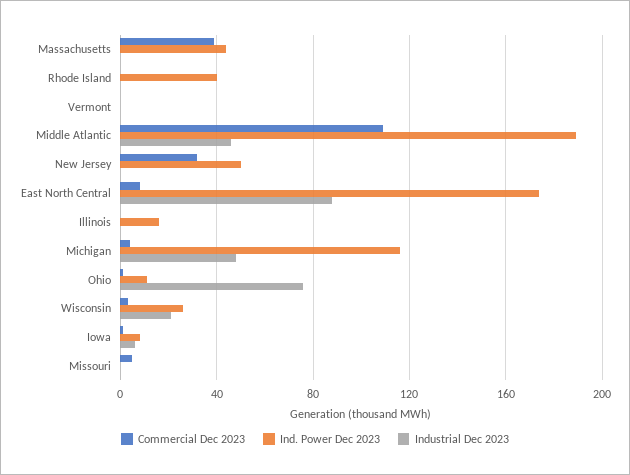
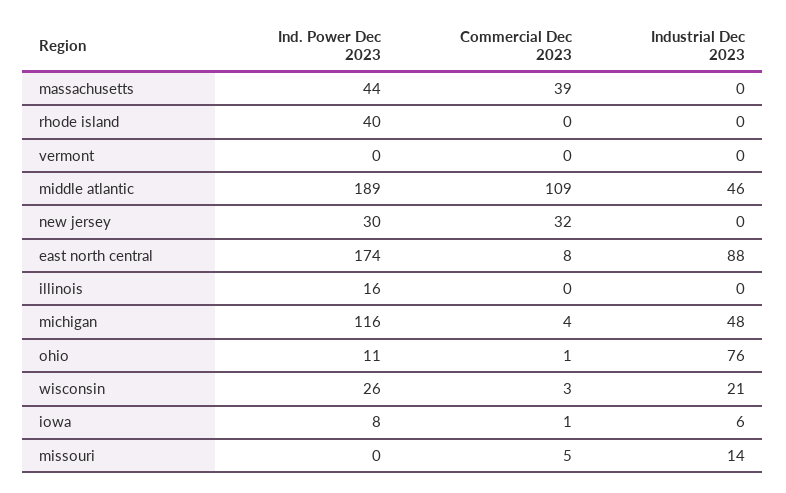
  {
    "Commercial Dec 2023": {
      "Massachusetts": 39,
      "Rhode Island": 0,
      "Vermont": 0,
      "Middle Atlantic": 109,
      "New Jersey": 32,
      "East North Central": 8,
      "Illinois": 0,
      "Michigan": 4,
      "Ohio": 1,
      "Wisconsin": 3,
      "Iowa": 1,
      "Missouri": 5
    },
    "Ind. Power Dec 2023": {
      "Massachusetts": 44,
      "Rhode Island": 40,
      "Vermont": 0,
      "Middle Atlantic": 189,
-     "New Jersey": 50,
+     "New Jersey": 30,
      "East North Central": 174,
      "Illinois": 16,
      "Michigan": 116,
      "Ohio": 11,
      "Wisconsin": 26,
      "Iowa": 8,
      "Missouri": 0
    },
    "Industrial Dec 2023": {
      "Massachusetts": 0,
      "Rhode Island": 0,
      "Vermont": 0,
      "Middle Atlantic": 46,
      "New Jersey": 0,
      "East North Central": 88,
      "Illinois": 0,
      "Michigan": 48,
      "Ohio": 76,
      "Wisconsin": 21,
      "Iowa": 6,
-     "Missouri": 0
+     "Missouri": 14
    }
  }

